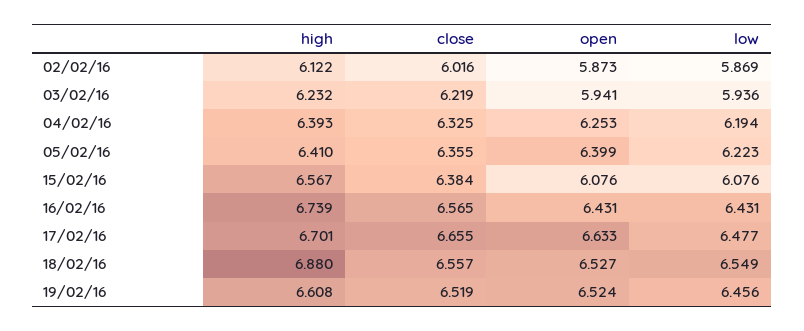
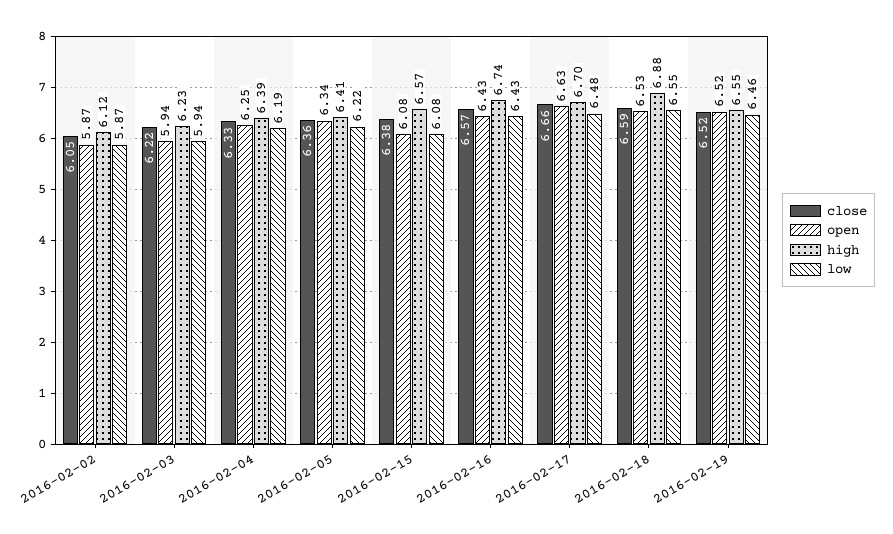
  {
    "high": {
      "02/02/16": 6.122,
      "03/02/16": 6.232,
      "04/02/16": 6.393,
      "05/02/16": 6.41,
      "15/02/16": 6.567,
      "16/02/16": 6.739,
      "17/02/16": 6.701,
      "18/02/16": 6.88,
-     "19/02/16": 6.608
+     "19/02/16": 6.55
    },
    "close": {
-     "02/02/16": 6.016,
+     "02/02/16": 6.05,
      "03/02/16": 6.219,
      "04/02/16": 6.325,
      "05/02/16": 6.355,
      "15/02/16": 6.384,
      "16/02/16": 6.565,
      "17/02/16": 6.655,
-     "18/02/16": 6.557,
+     "18/02/16": 6.59,
      "19/02/16": 6.519
    },
    "open": {
      "02/02/16": 5.873,
      "03/02/16": 5.941,
      "04/02/16": 6.253,
-     "05/02/16": 6.399,
+     "05/02/16": 6.34,
      "15/02/16": 6.076,
      "16/02/16": 6.431,
      "17/02/16": 6.633,
      "18/02/16": 6.527,
      "19/02/16": 6.524
    },
    "low": {
      "02/02/16": 5.869,
      "03/02/16": 5.936,
      "04/02/16": 6.194,
      "05/02/16": 6.223,
      "15/02/16": 6.076,
      "16/02/16": 6.431,
      "17/02/16": 6.477,
      "18/02/16": 6.549,
      "19/02/16": 6.456
    }
  }

